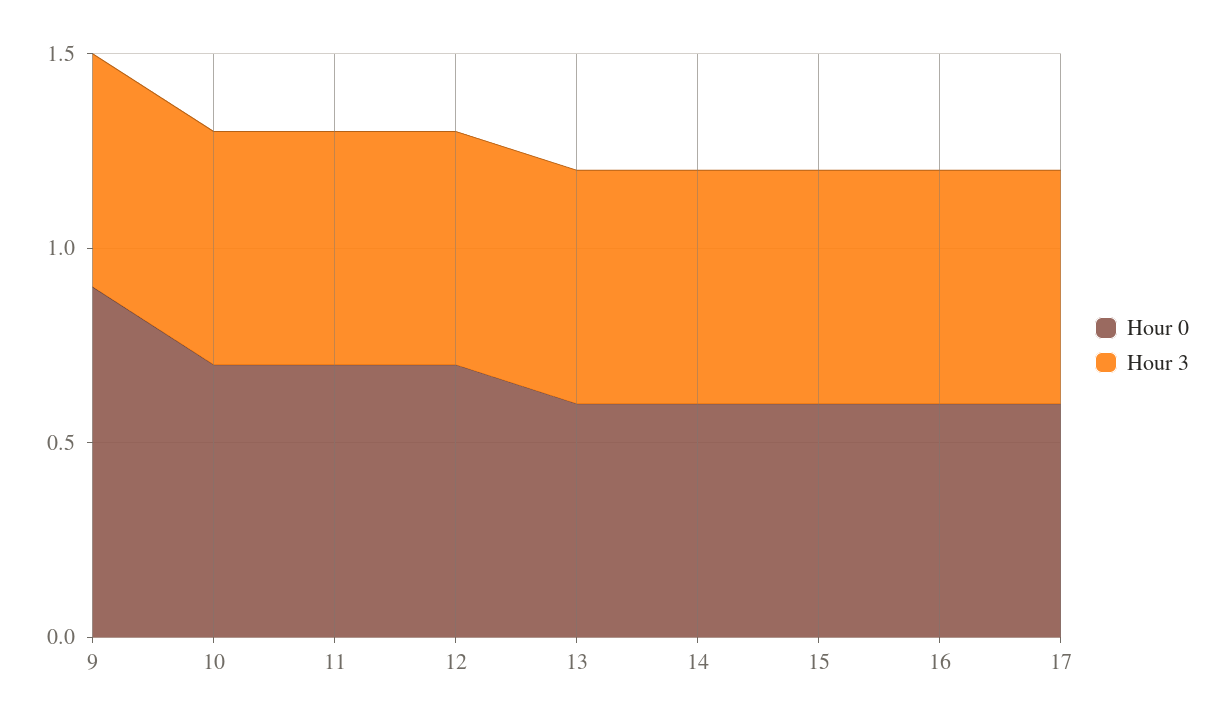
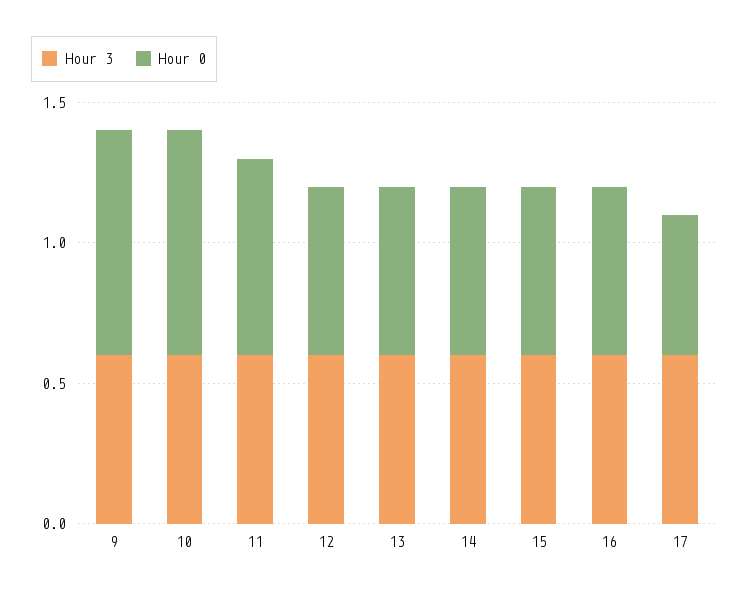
  {
    "Hour 0": {
-     "9": 0.9,
+     "9": 0.8,
-     "10": 0.7,
+     "10": 0.8,
      "11": 0.7,
-     "12": 0.7,
+     "12": 0.6,
      "13": 0.6,
      "14": 0.6,
      "15": 0.6,
      "16": 0.6,
-     "17": 0.6
+     "17": 0.5
    },
    "Hour 3": {
      "9": 0.6,
      "10": 0.6,
      "11": 0.6,
      "12": 0.6,
      "13": 0.6,
      "14": 0.6,
      "15": 0.6,
      "16": 0.6,
      "17": 0.6
    }
  }

